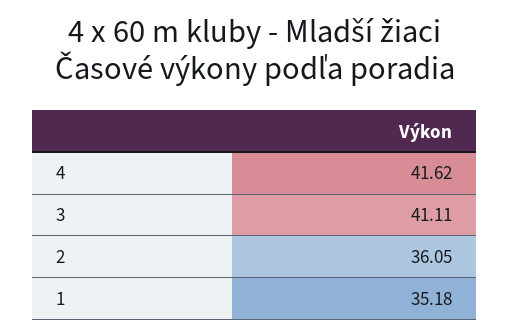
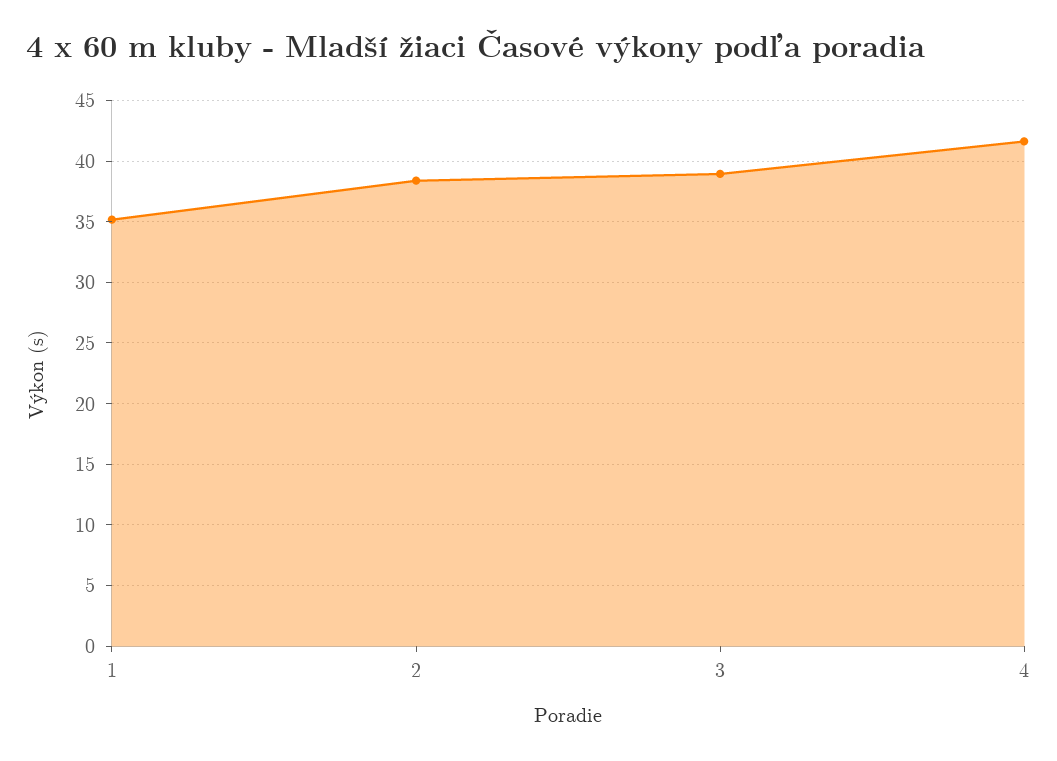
  {
    "4": 41.62,
-   "3": 41.11,
+   "3": 39,
-   "2": 36.05,
+   "2": 38.5,
    "1": 35.18
  }

